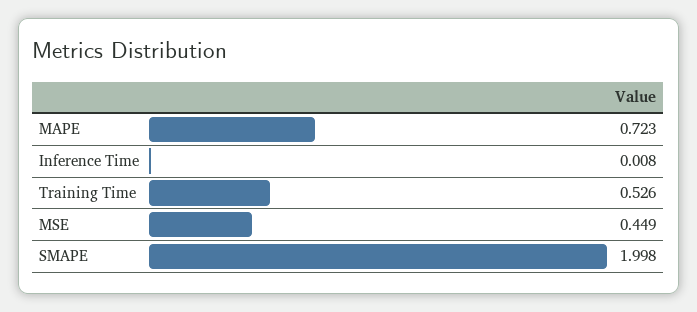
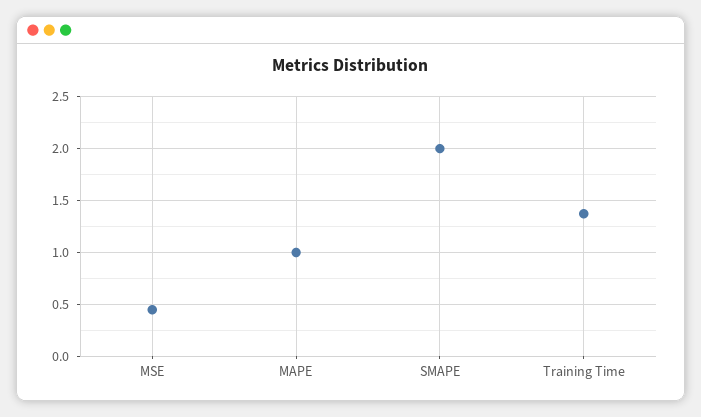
  {
-   "MAPE": 0.723,
+   "MAPE": 1,
-   "Inference Time": 0.008,
-   "Training Time": 0.526,
+   "Training Time": 1.4,
    "MSE": 0.449,
    "SMAPE": 1.998
  }

